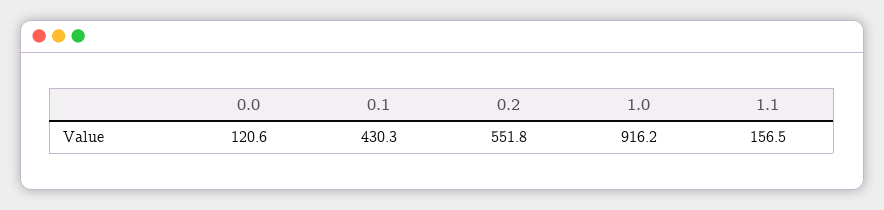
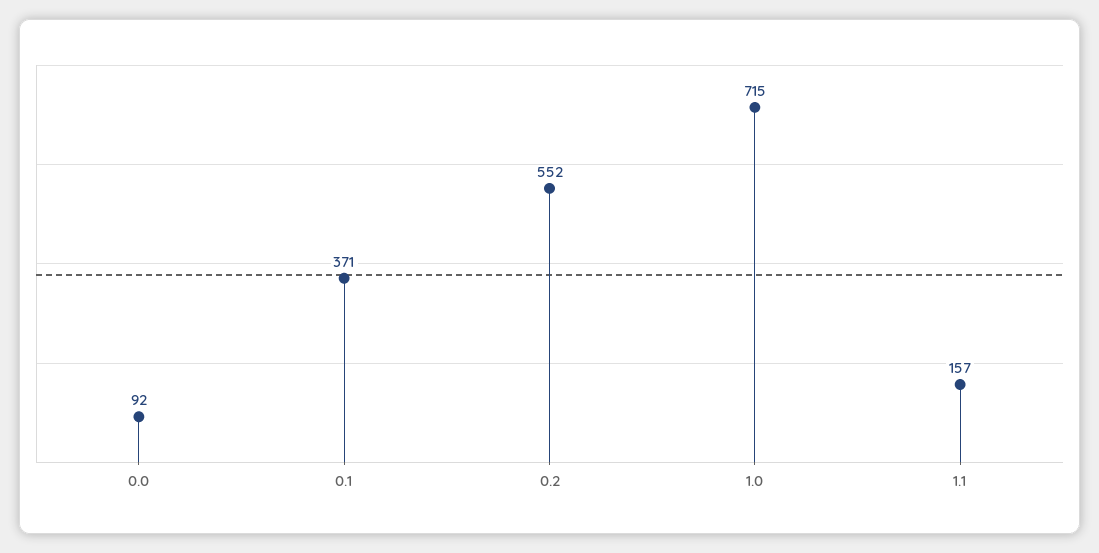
  {
-   "0.0": 120.6,
+   "0.0": 92,
-   "0.1": 430.3,
+   "0.1": 371,
    "0.2": 551.8,
-   "1.0": 916.2,
+   "1.0": 715,
    "1.1": 156.5
  }

